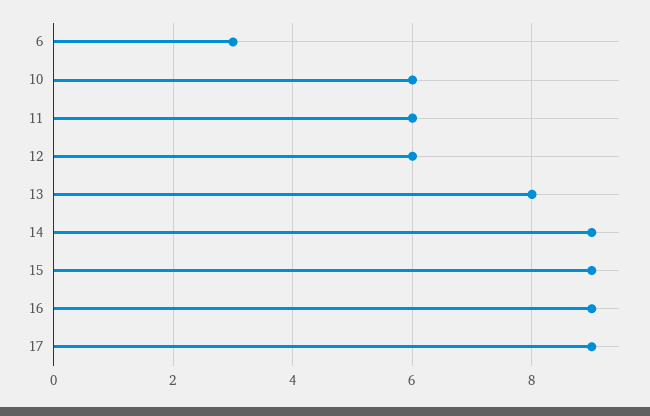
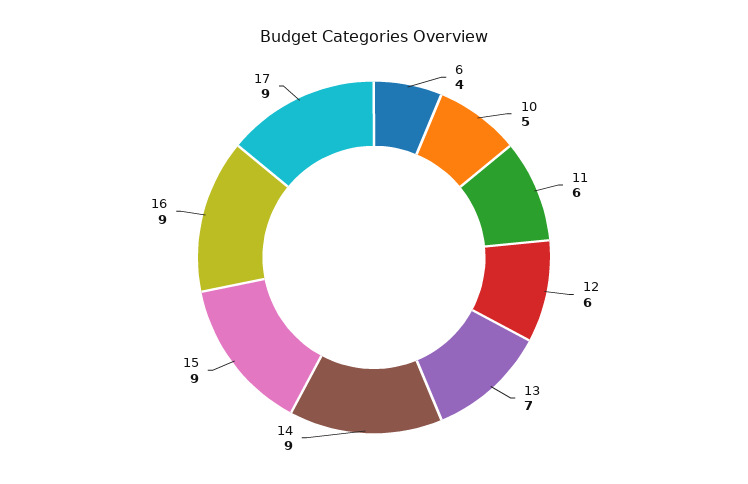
  {
-   "6": 3,
+   "6": 4,
-   "10": 6,
+   "10": 5,
    "11": 6,
    "12": 6,
-   "13": 8,
+   "13": 7,
    "14": 9,
    "15": 9,
    "16": 9,
    "17": 9
  }

